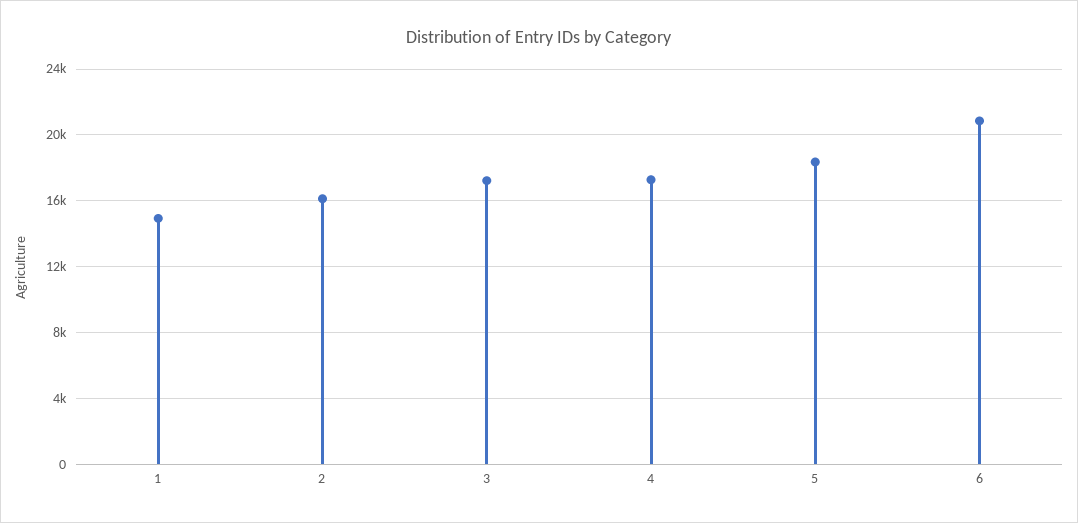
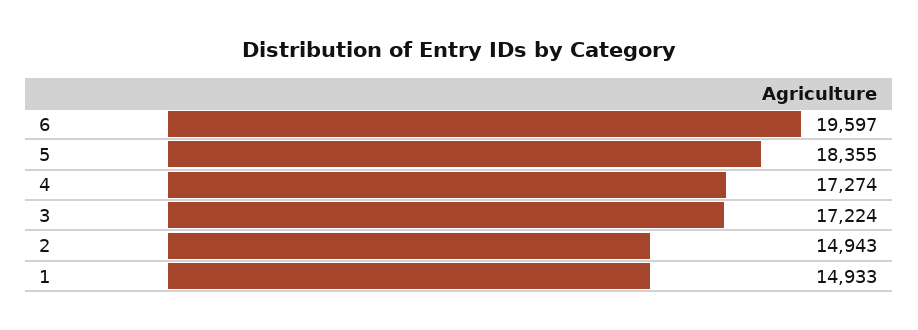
  {
    "1": 14933,
-   "2": 16000,
+   "2": 14943,
    "3": 17224,
    "4": 17274,
    "5": 18355,
-   "6": 21000
+   "6": 19597
  }

